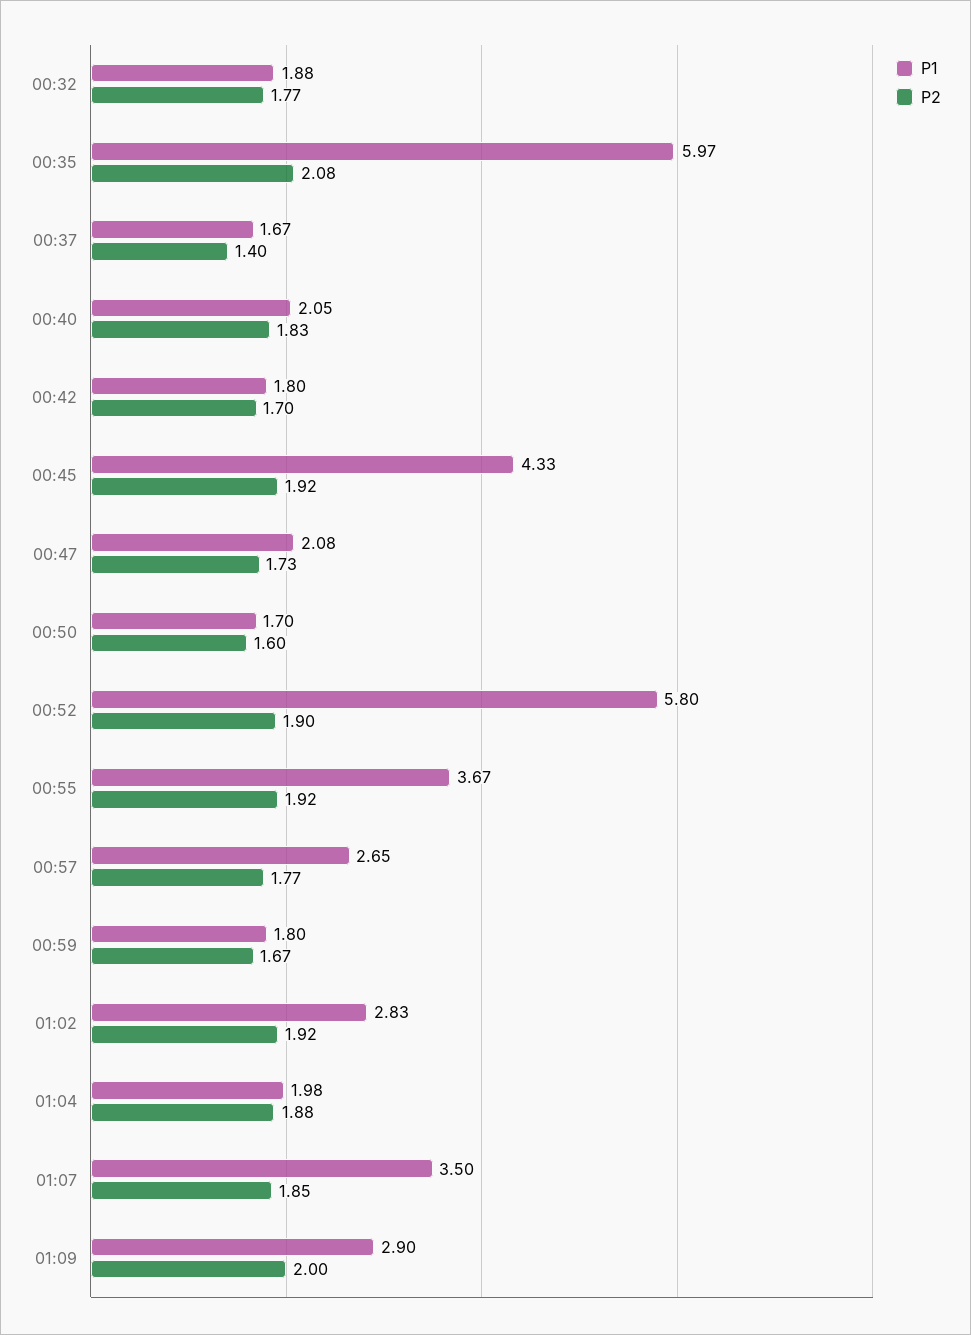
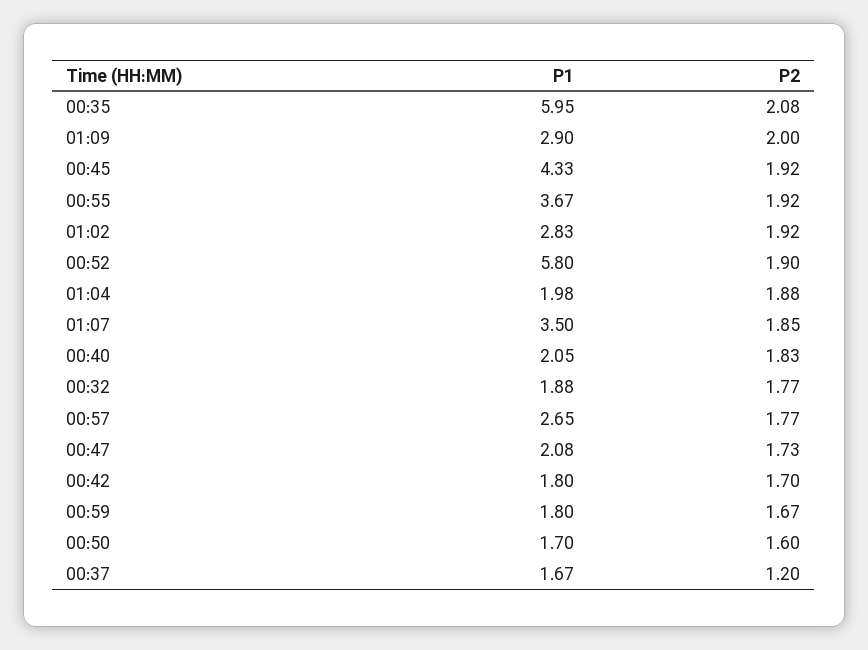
  {
    "P1": {
      "00:32": 1.88,
-     "00:35": 5.97,
+     "00:35": 5.95,
      "00:37": 1.67,
      "00:40": 2.05,
      "00:42": 1.8,
      "00:45": 4.33,
      "00:47": 2.08,
      "00:50": 1.7,
      "00:52": 5.8,
      "00:55": 3.67,
      "00:57": 2.65,
      "00:59": 1.8,
      "01:02": 2.83,
      "01:04": 1.98,
      "01:07": 3.5,
      "01:09": 2.9
    },
    "P2": {
      "00:32": 1.77,
      "00:35": 2.08,
-     "00:37": 1.4,
+     "00:37": 1.2,
      "00:40": 1.83,
      "00:42": 1.7,
      "00:45": 1.92,
      "00:47": 1.73,
      "00:50": 1.6,
      "00:52": 1.9,
      "00:55": 1.92,
      "00:57": 1.77,
      "00:59": 1.67,
      "01:02": 1.92,
      "01:04": 1.88,
      "01:07": 1.85,
      "01:09": 2
    }
  }

